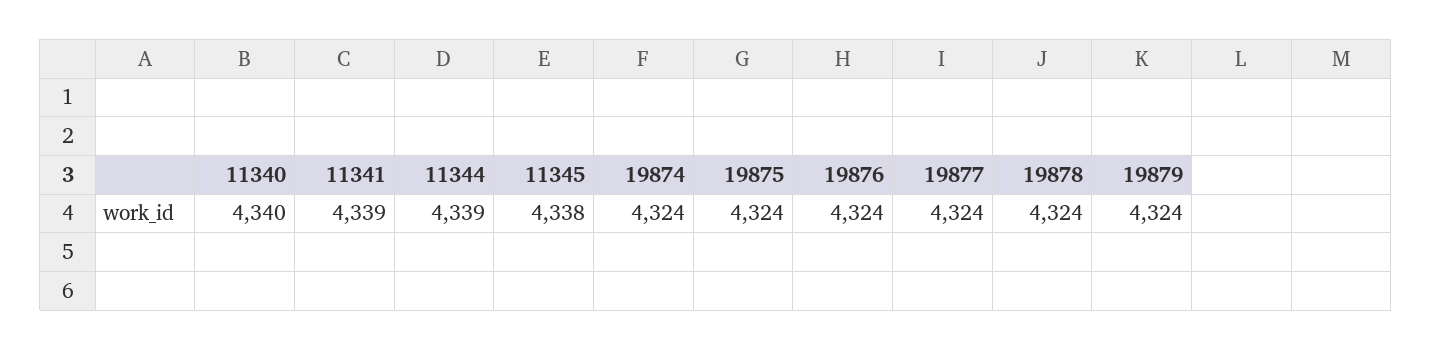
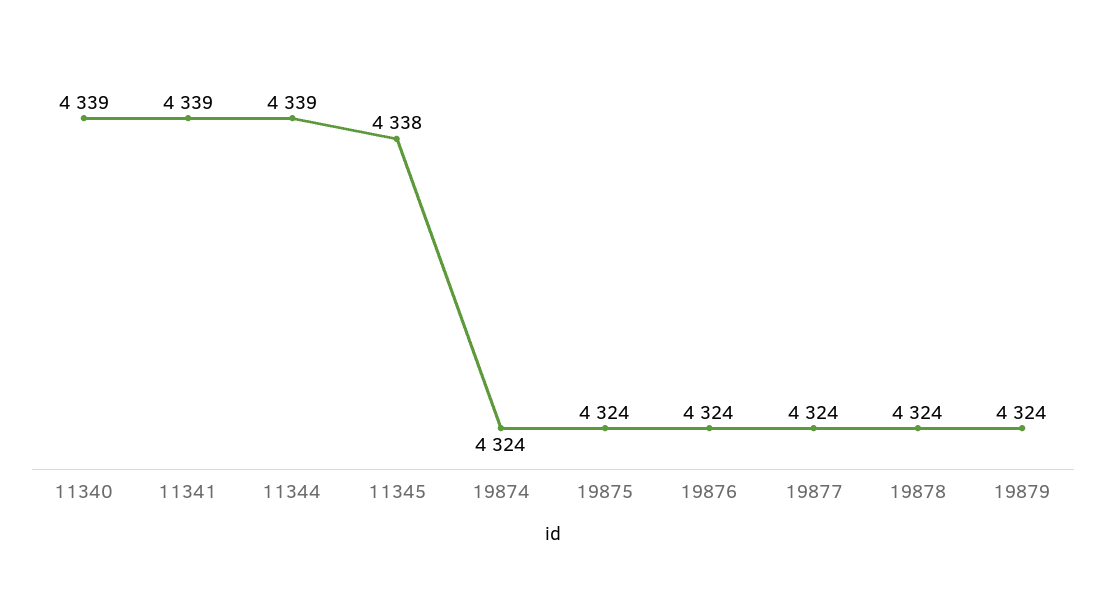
  {
-   "11340": 4340,
+   "11340": 4339,
    "11341": 4339,
    "11344": 4339,
    "11345": 4338,
    "19874": 4324,
    "19875": 4324,
    "19876": 4324,
    "19877": 4324,
    "19878": 4324,
    "19879": 4324
  }

